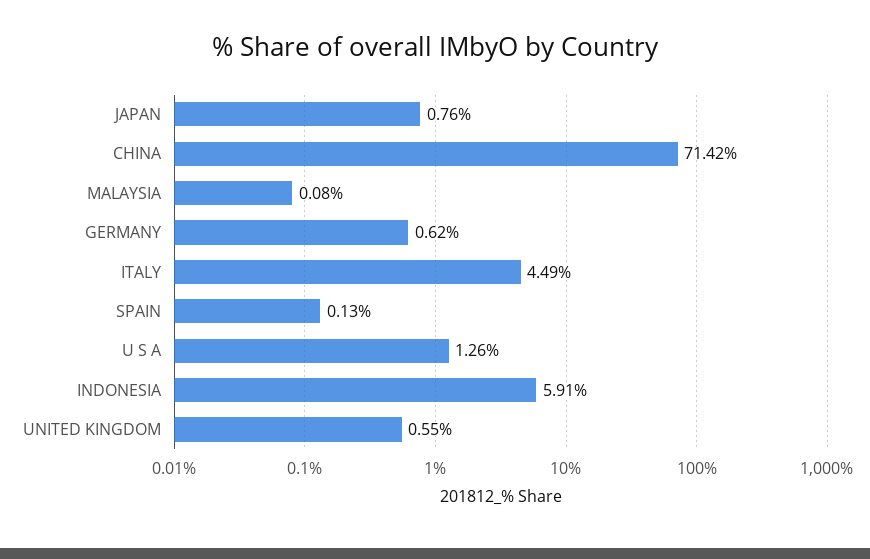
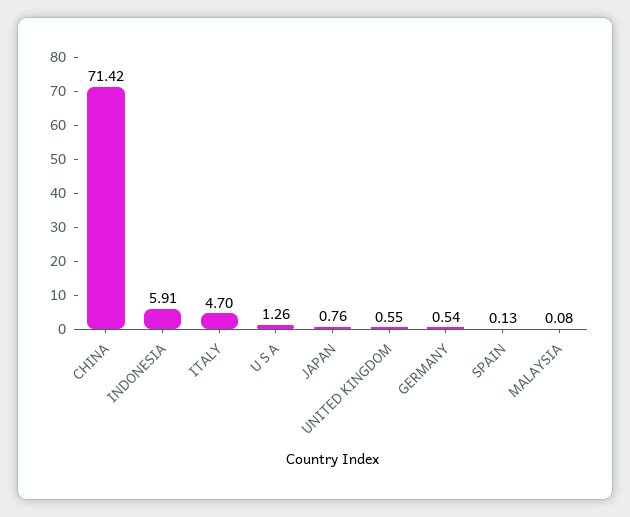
  {
    "JAPAN": 0.76,
    "CHINA": 71.42,
    "MALAYSIA": 0.08,
-   "GERMANY": 0.62,
+   "GERMANY": 0.54,
-   "ITALY": 4.49,
+   "ITALY": 4.7,
    "SPAIN": 0.13,
    "U S A": 1.26,
    "INDONESIA": 5.91,
    "UNITED KINGDOM": 0.55
  }

